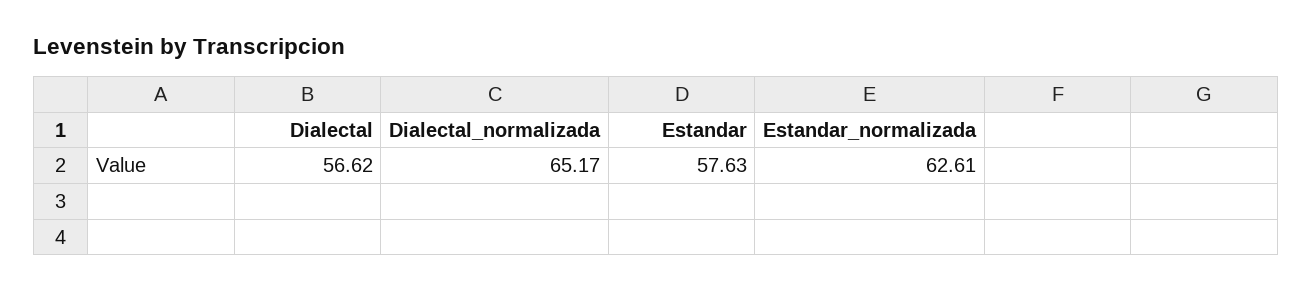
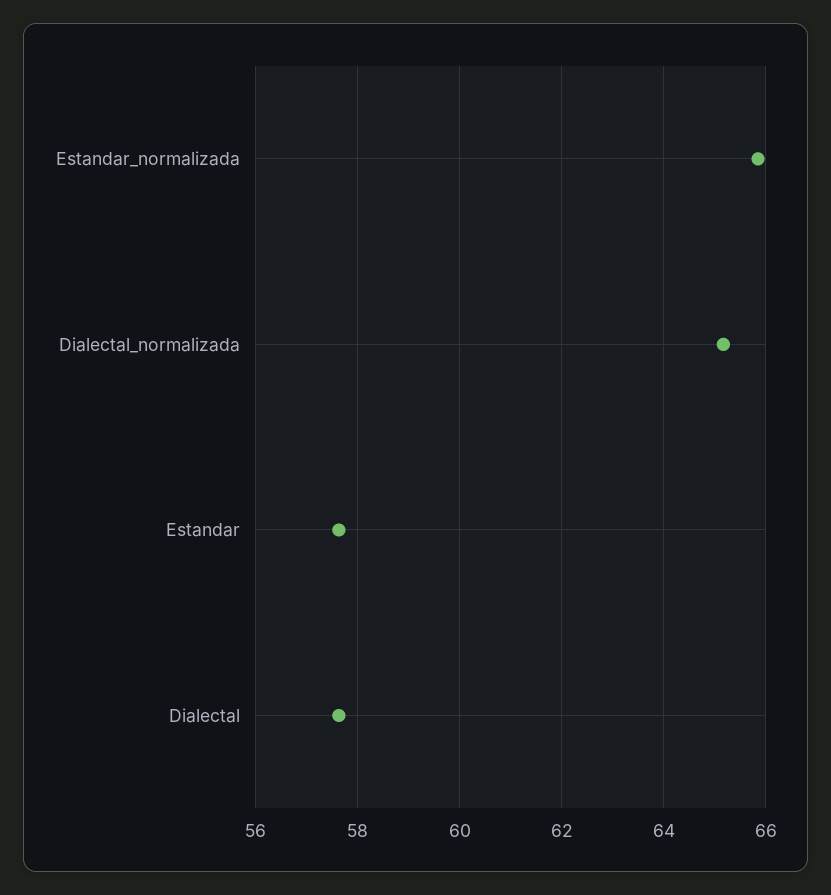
  {
-   "Dialectal": 56.62,
+   "Dialectal": 57.6,
    "Dialectal_normalizada": 65.17,
    "Estandar": 57.63,
-   "Estandar_normalizada": 62.61
+   "Estandar_normalizada": 65.8
  }

